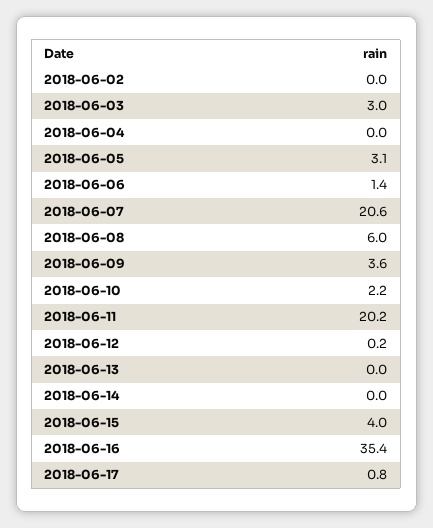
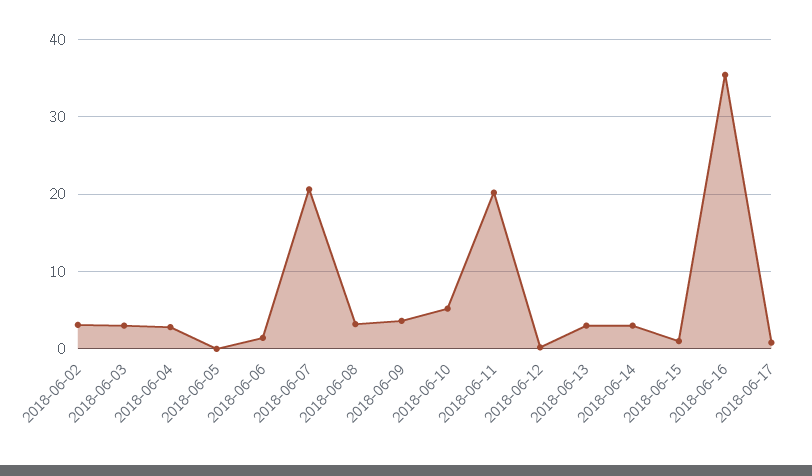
  {
-   "2018-06-02": 0,
+   "2018-06-02": 3,
    "2018-06-03": 3,
-   "2018-06-04": 0,
+   "2018-06-04": 3,
-   "2018-06-05": 3.1,
+   "2018-06-05": 0,
    "2018-06-06": 1.4,
    "2018-06-07": 20.6,
-   "2018-06-08": 6,
+   "2018-06-08": 3,
    "2018-06-09": 3.6,
-   "2018-06-10": 2.2,
+   "2018-06-10": 5,
    "2018-06-11": 20.2,
    "2018-06-12": 0.2,
-   "2018-06-13": 0,
+   "2018-06-13": 3,
-   "2018-06-14": 0,
+   "2018-06-14": 3,
-   "2018-06-15": 4,
+   "2018-06-15": 1,
    "2018-06-16": 35.4,
    "2018-06-17": 0.8
  }

